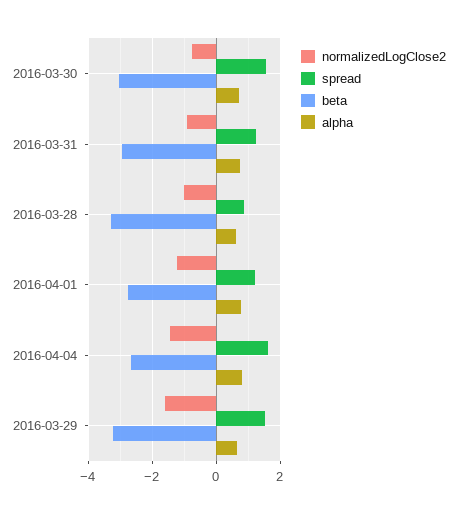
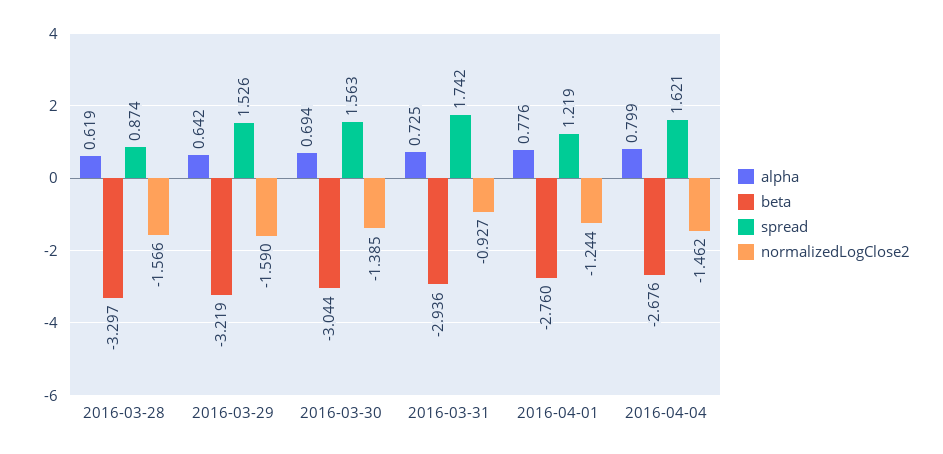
  {
    "normalizedLogClose2": {
-     "2016-03-30": -0.8,
+     "2016-03-30": -1.385,
      "2016-03-31": -0.927,
-     "2016-03-28": -1,
+     "2016-03-28": -1.566,
      "2016-04-01": -1.244,
      "2016-04-04": -1.462,
      "2016-03-29": -1.59
    },
    "spread": {
      "2016-03-30": 1.563,
-     "2016-03-31": 1.2,
+     "2016-03-31": 1.742,
      "2016-03-28": 0.874,
      "2016-04-01": 1.219,
      "2016-04-04": 1.621,
      "2016-03-29": 1.526
    },
    "beta": {
      "2016-03-30": -3.044,
      "2016-03-31": -2.936,
      "2016-03-28": -3.297,
      "2016-04-01": -2.76,
      "2016-04-04": -2.676,
      "2016-03-29": -3.219
    },
    "alpha": {
      "2016-03-30": 0.694,
      "2016-03-31": 0.725,
      "2016-03-28": 0.619,
      "2016-04-01": 0.776,
      "2016-04-04": 0.799,
      "2016-03-29": 0.642
    }
  }

